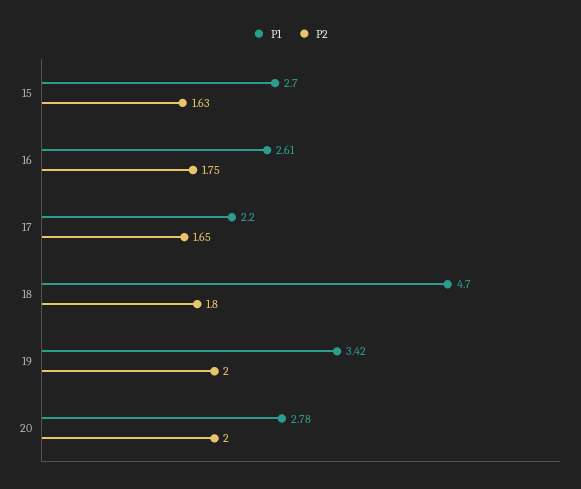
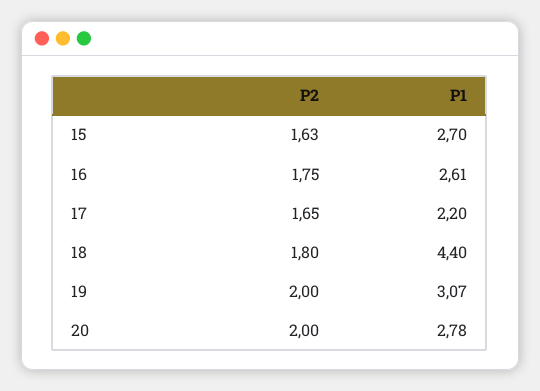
  {
    "P1": {
      "15": 2.7,
      "16": 2.61,
      "17": 2.2,
-     "18": 4.7,
+     "18": 4.4,
-     "19": 3.42,
+     "19": 3.07,
      "20": 2.78
    },
    "P2": {
      "15": 1.63,
      "16": 1.75,
      "17": 1.65,
      "18": 1.8,
      "19": 2,
      "20": 2
    }
  }

